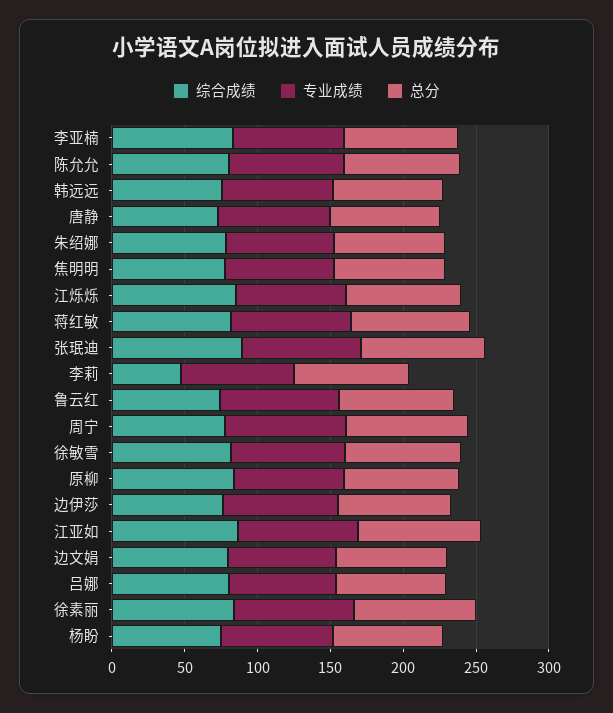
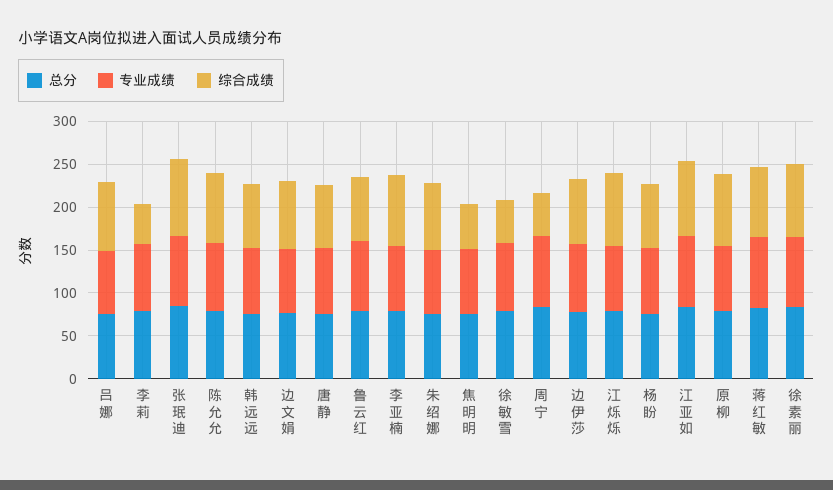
  {
    "综合成绩": {
      "李亚楠": 80,
      "陈允允": 80,
      "韩远远": 80,
      "唐静": 70,
      "朱绍娜": 80,
-     "焦明明": 80,
+     "焦明明": 50,
      "江烁烁": 90,
      "蒋红敏": 80,
      "张珉迪": 90,
      "李莉": 50,
      "鲁云红": 70,
-     "周宁": 80,
+     "周宁": 50,
-     "徐敏雪": 80,
+     "徐敏雪": 50,
      "原柳": 80,
      "边伊莎": 80,
      "江亚如": 90,
      "边文娟": 80,
      "吕娜": 80,
      "徐素丽": 80,
      "杨盼": 80
    },
    "专业成绩": {
      "李亚楠": 80,
      "陈允允": 80,
      "韩远远": 80,
      "唐静": 80,
      "朱绍娜": 70,
      "焦明明": 80,
      "江烁烁": 80,
      "蒋红敏": 80,
      "张珉迪": 80,
      "李莉": 80,
      "鲁云红": 80,
      "周宁": 80,
      "徐敏雪": 80,
      "原柳": 80,
      "边伊莎": 80,
      "江亚如": 80,
      "边文娟": 70,
      "吕娜": 70,
      "徐素丽": 80,
      "杨盼": 80
    },
    "总分": {
      "李亚楠": 80,
      "陈允允": 80,
      "韩远远": 80,
      "唐静": 80,
      "朱绍娜": 80,
      "焦明明": 80,
      "江烁烁": 80,
      "蒋红敏": 80,
      "张珉迪": 80,
      "李莉": 80,
      "鲁云红": 80,
      "周宁": 80,
      "徐敏雪": 80,
      "原柳": 80,
      "边伊莎": 80,
      "江亚如": 80,
      "边文娟": 80,
      "吕娜": 80,
      "徐素丽": 80,
      "杨盼": 80
    }
  }

